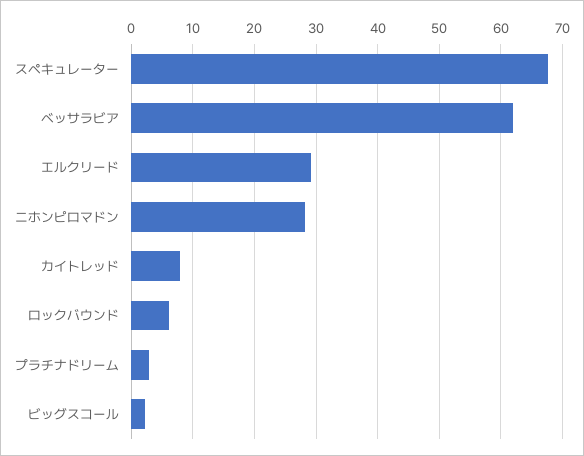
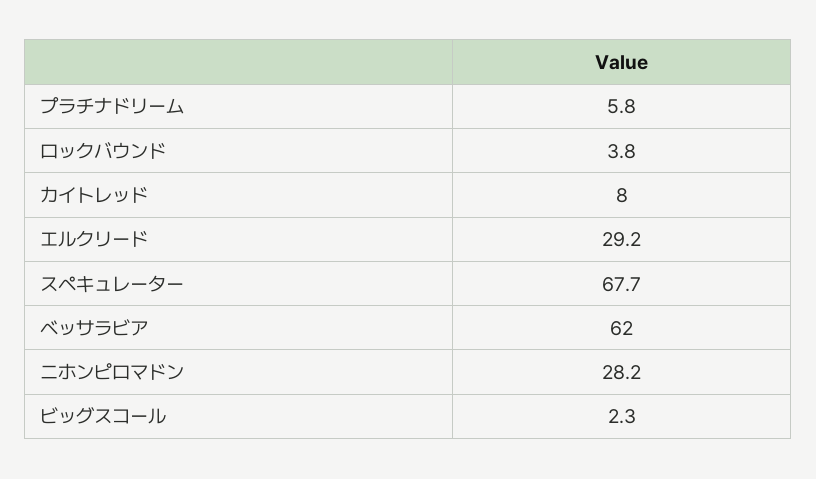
  {
    "スペキュレーター": 67.7,
    "ベッサラビア": 62,
    "エルクリード": 29.2,
    "ニホンピロマドン": 28.2,
    "カイトレッド": 8,
-   "ロックバウンド": 6,
+   "ロックバウンド": 3.8,
-   "プラチナドリーム": 3,
+   "プラチナドリーム": 5.8,
    "ビッグスコール": 2.3
  }

